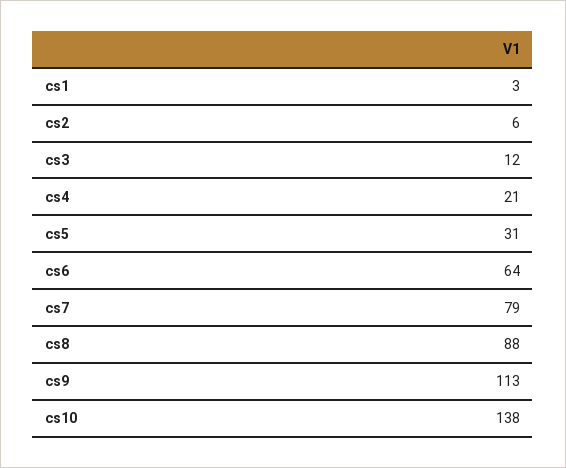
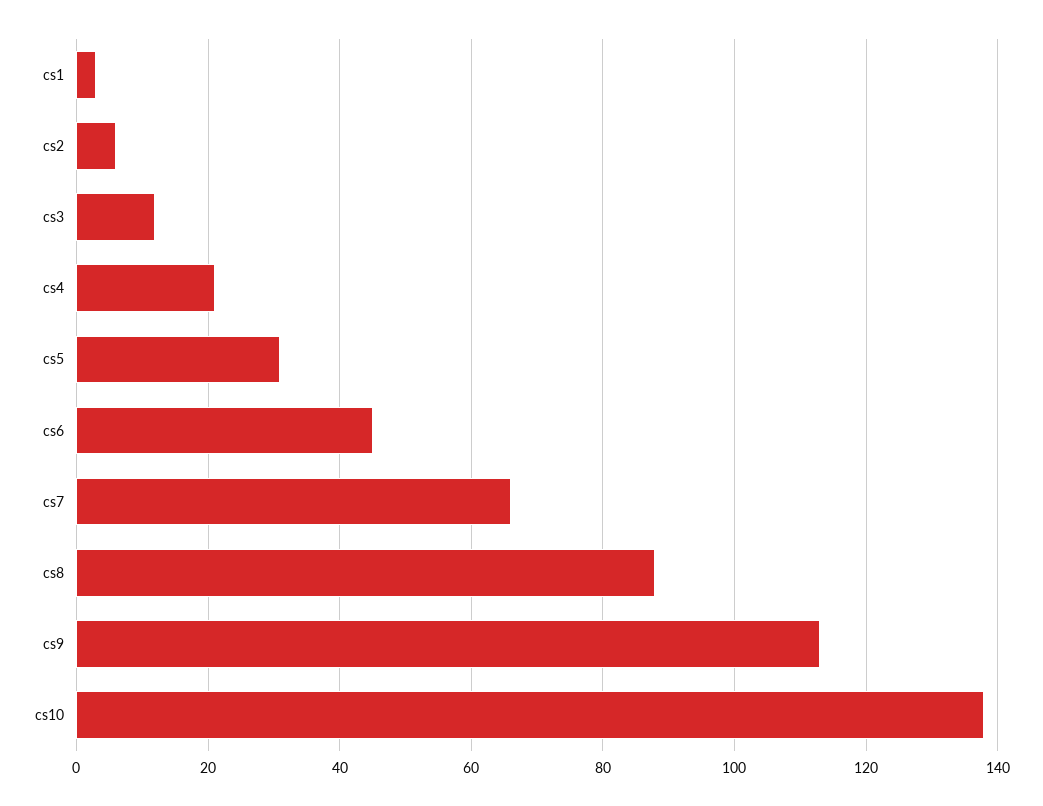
  {
    "cs1": 3,
    "cs2": 6,
    "cs3": 12,
    "cs4": 21,
    "cs5": 31,
-   "cs6": 64,
+   "cs6": 45,
-   "cs7": 79,
+   "cs7": 65,
    "cs8": 88,
    "cs9": 113,
    "cs10": 138
  }

